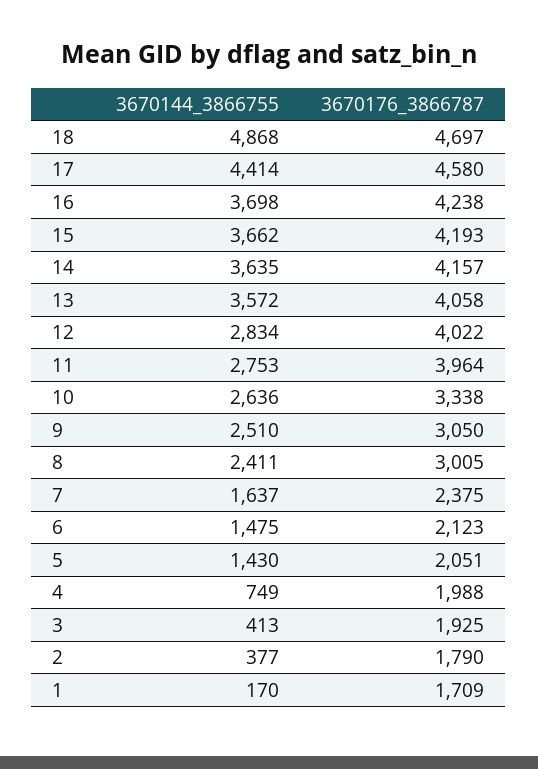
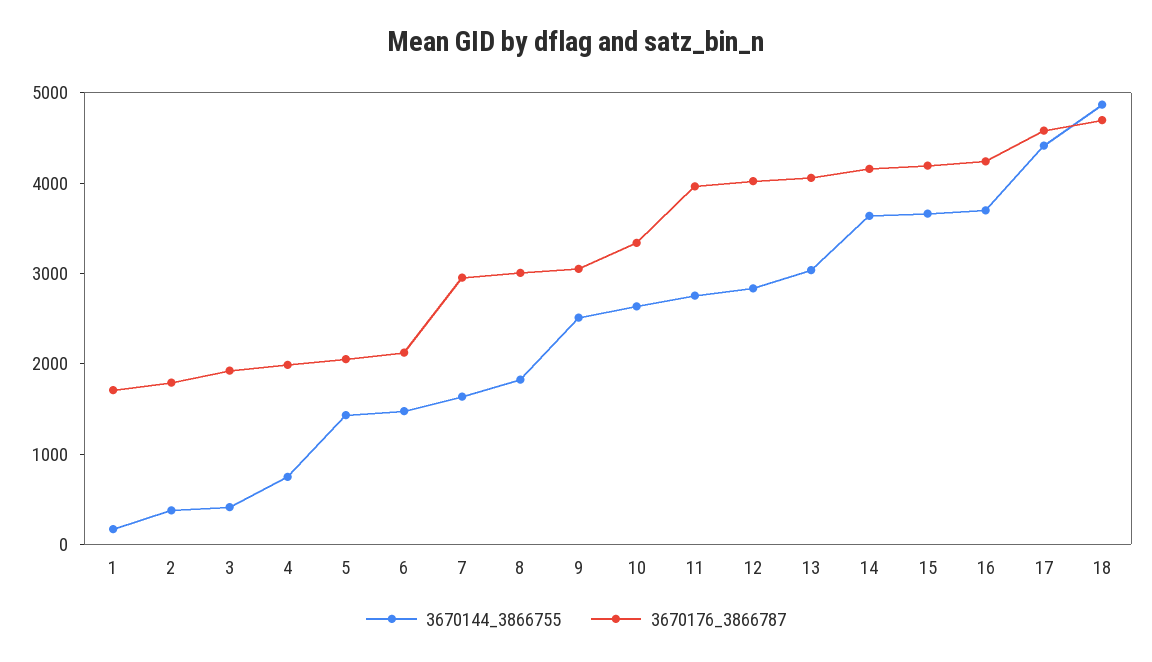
  {
    "3670144_3866755": {
      "18": 4868,
      "17": 4414,
      "16": 3698,
      "15": 3662,
      "14": 3635,
-     "13": 3572,
+     "13": 3000,
      "12": 2834,
      "11": 2753,
      "10": 2636,
      "9": 2510,
-     "8": 2411,
+     "8": 1800,
      "7": 1637,
      "6": 1475,
      "5": 1430,
      "4": 749,
      "3": 413,
      "2": 377,
      "1": 170
    },
    "3670176_3866787": {
      "18": 4697,
      "17": 4580,
      "16": 4238,
      "15": 4193,
      "14": 4157,
      "13": 4058,
      "12": 4022,
      "11": 3964,
      "10": 3338,
      "9": 3050,
      "8": 3005,
-     "7": 2375,
+     "7": 3000,
      "6": 2123,
      "5": 2051,
      "4": 1988,
      "3": 1925,
      "2": 1790,
      "1": 1709
    }
  }

